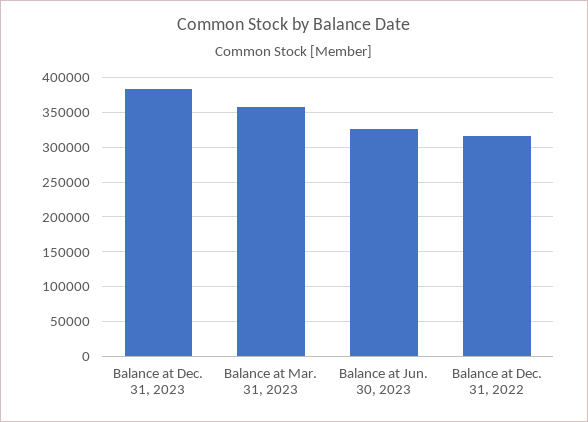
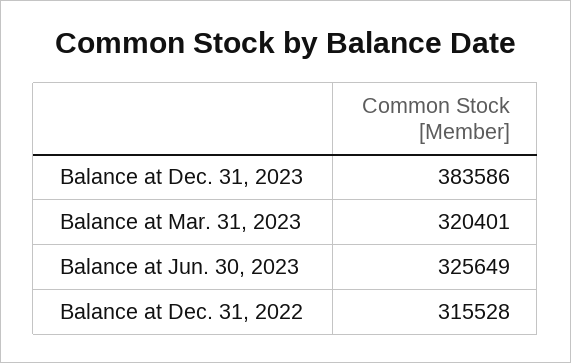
  {
    "Balance at Dec. 31, 2023": 383586,
-   "Balance at Mar. 31, 2023": 360000,
+   "Balance at Mar. 31, 2023": 320401,
    "Balance at Jun. 30, 2023": 325649,
    "Balance at Dec. 31, 2022": 315528
  }

